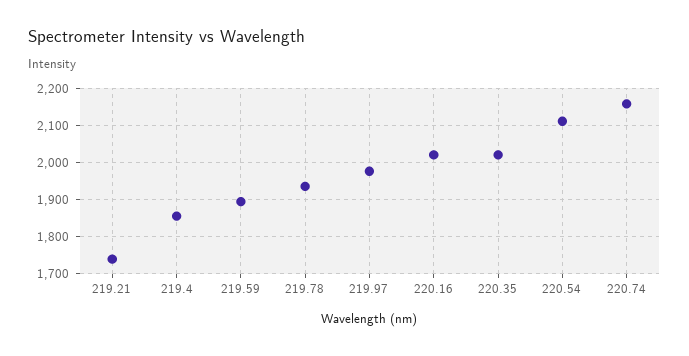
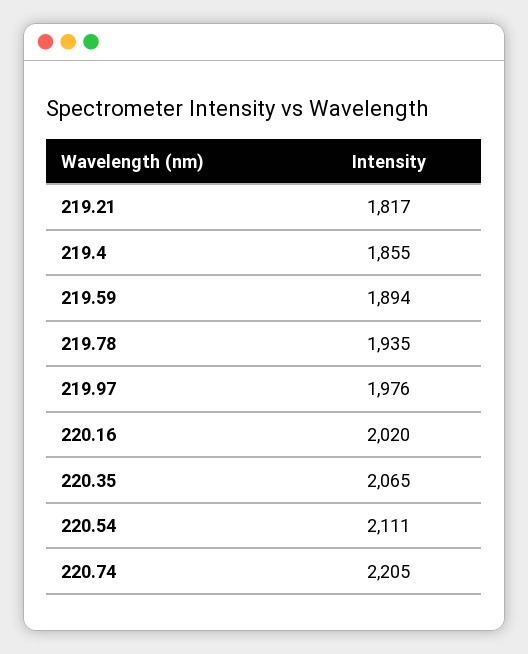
  {
-   "219.21": 1740,
+   "219.21": 1817,
    "219.4": 1855,
    "219.59": 1894,
    "219.78": 1935,
    "219.97": 1976,
    "220.16": 2020,
-   "220.35": 2020,
+   "220.35": 2065,
    "220.54": 2111,
-   "220.74": 2160
+   "220.74": 2205
  }

